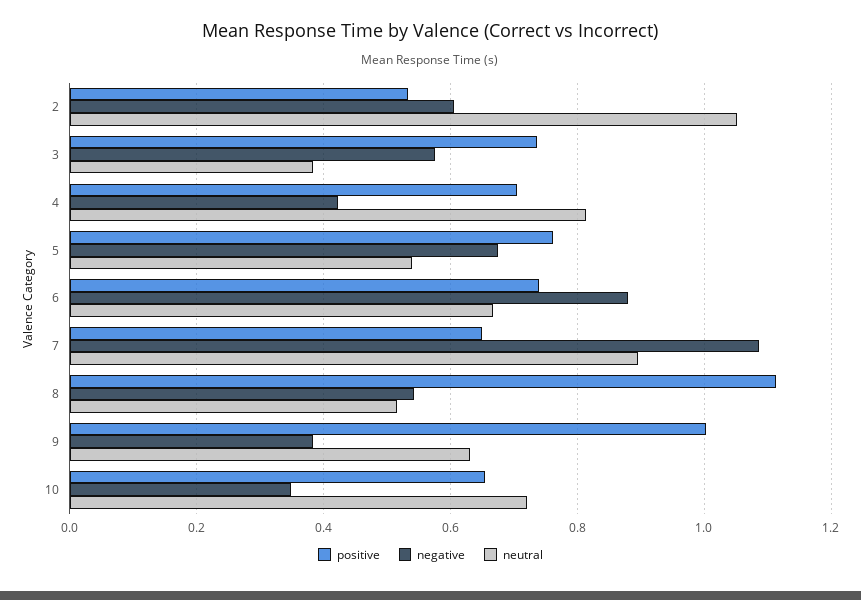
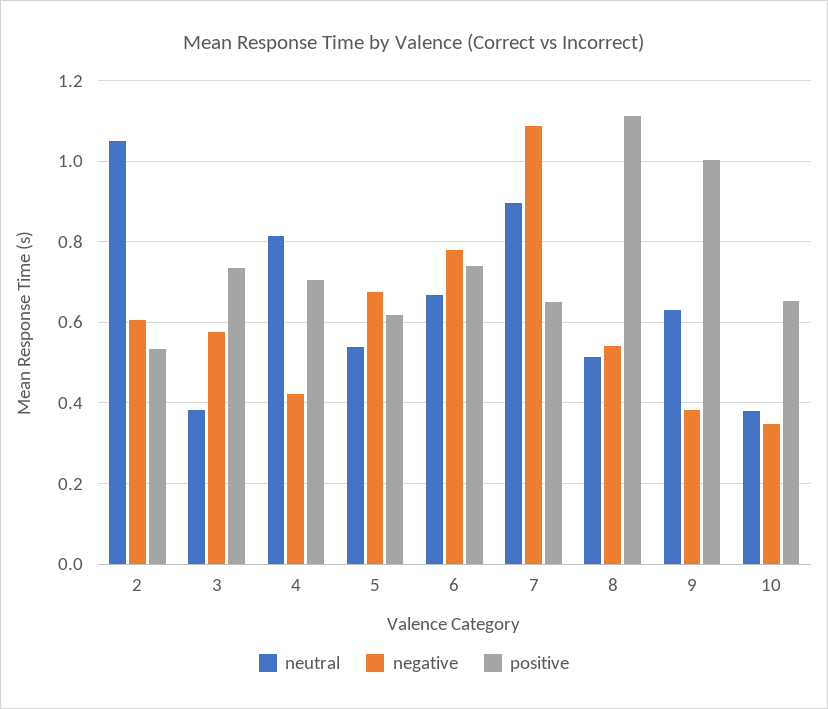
  {
    "positive": {
      "2": 0.54,
      "3": 0.74,
      "4": 0.7,
-     "5": 0.76,
+     "5": 0.62,
      "6": 0.74,
      "7": 0.66,
      "8": 1.12,
      "9": 1,
      "10": 0.66
    },
    "negative": {
      "2": 0.6,
      "3": 0.58,
      "4": 0.42,
      "5": 0.68,
-     "6": 0.88,
+     "6": 0.78,
      "7": 1.08,
      "8": 0.54,
      "9": 0.38,
      "10": 0.34
    },
    "neutral": {
      "2": 1.06,
      "3": 0.38,
      "4": 0.82,
      "5": 0.54,
      "6": 0.66,
      "7": 0.9,
      "8": 0.52,
      "9": 0.64,
-     "10": 0.72
+     "10": 0.38
    }
  }

